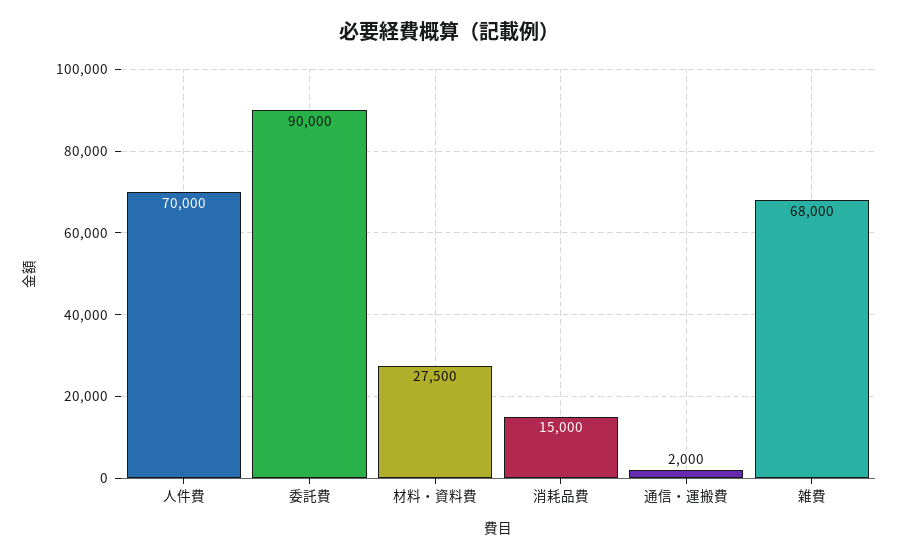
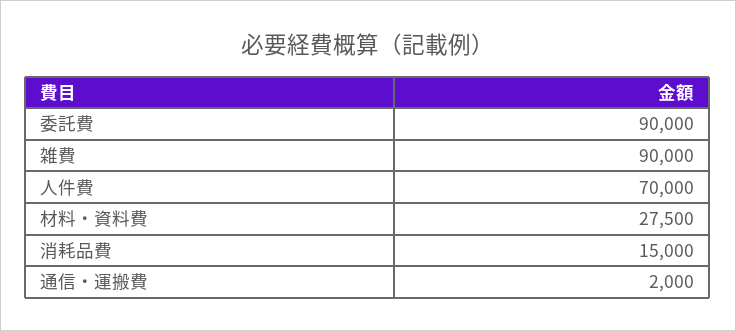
  {
    "人件費": 70000,
    "委託費": 90000,
    "材料・資料費": 27500,
    "消耗品費": 15000,
    "通信・運搬費": 2000,
-   "雑費": 68000
+   "雑費": 90000
  }

